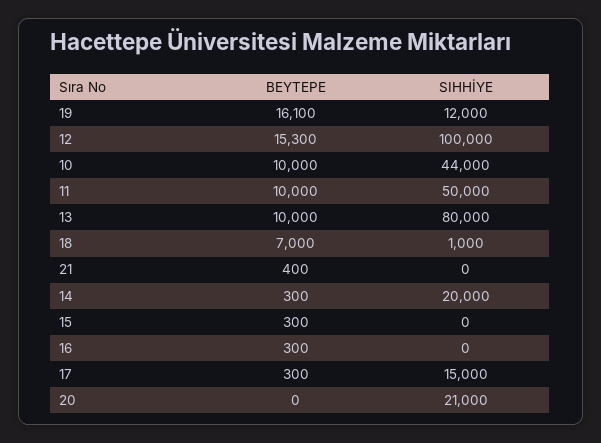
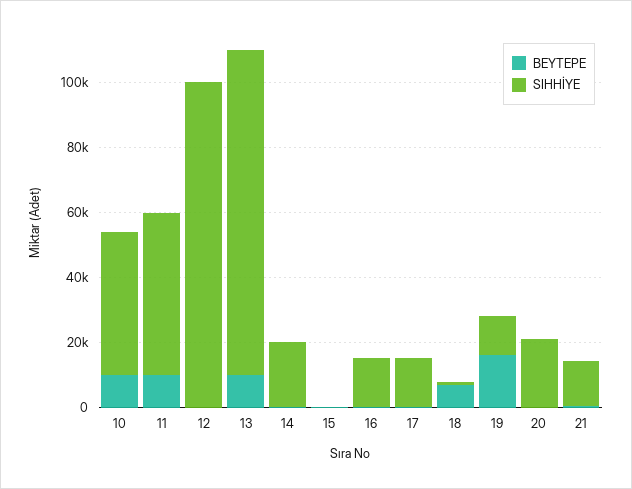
  {
    "BEYTEPE": {
      "19": 16100,
-     "12": 15300,
+     "12": 0,
      "10": 10000,
      "11": 10000,
      "13": 10000,
      "18": 7000,
      "21": 400,
      "14": 300,
      "15": 300,
      "16": 300,
      "17": 300,
      "20": 0
    },
    "SIHHİYE": {
      "19": 12000,
      "12": 100000,
      "10": 44000,
      "11": 50000,
-     "13": 80000,
+     "13": 100000,
      "18": 1000,
-     "21": 0,
+     "21": 15000,
      "14": 20000,
      "15": 0,
-     "16": 0,
+     "16": 15000,
      "17": 15000,
      "20": 21000
    }
  }

